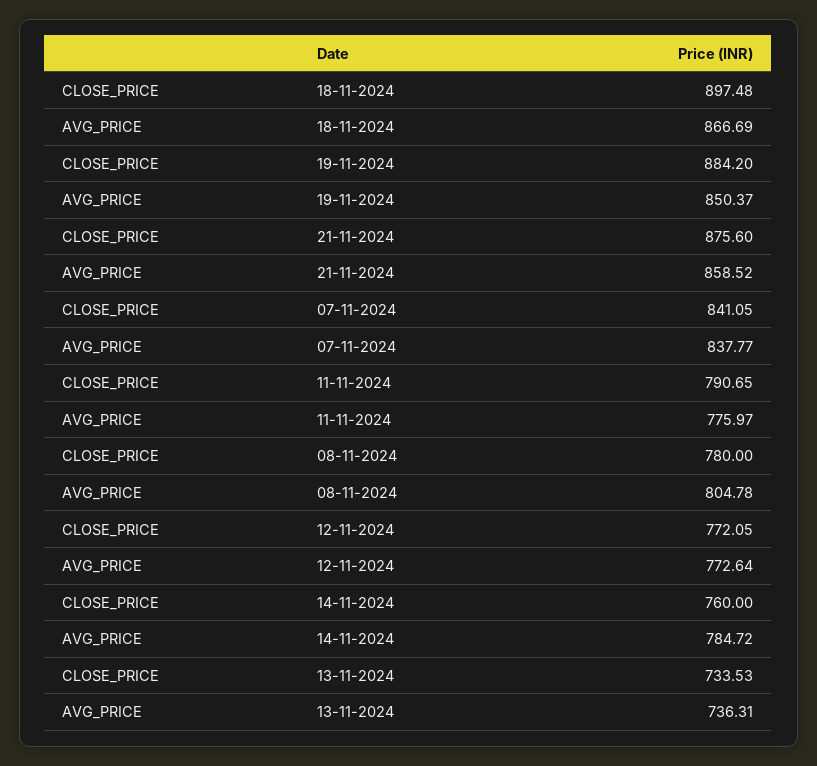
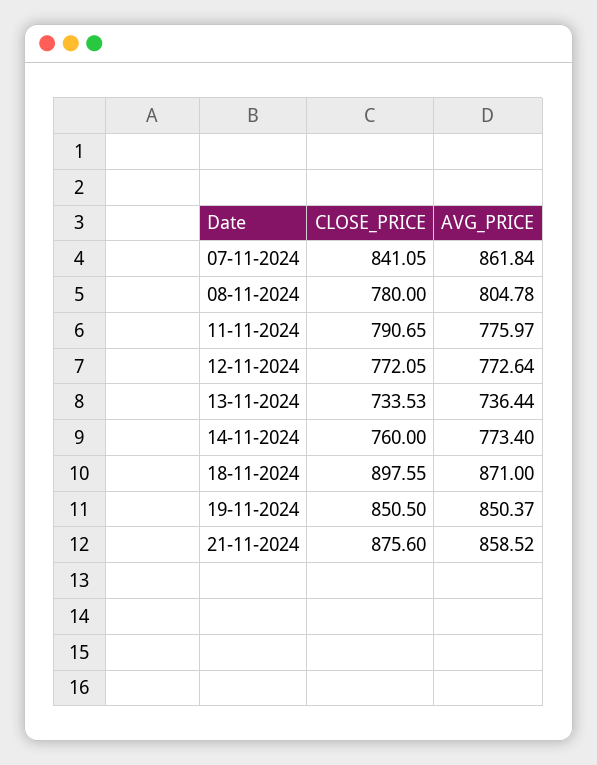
  {
    "CLOSE_PRICE": {
-     "18-11-2024": 897.48,
+     "18-11-2024": 897.55,
-     "19-11-2024": 884.2,
+     "19-11-2024": 850.5,
      "21-11-2024": 875.6,
      "07-11-2024": 841.05,
      "11-11-2024": 790.65,
      "08-11-2024": 780,
      "12-11-2024": 772.05,
      "14-11-2024": 760,
      "13-11-2024": 733.53
    },
    "AVG_PRICE": {
-     "18-11-2024": 866.69,
+     "18-11-2024": 871,
      "19-11-2024": 850.37,
      "21-11-2024": 858.52,
-     "07-11-2024": 837.77,
+     "07-11-2024": 861.84,
      "11-11-2024": 775.97,
      "08-11-2024": 804.78,
      "12-11-2024": 772.64,
-     "14-11-2024": 784.72,
+     "14-11-2024": 773.4,
-     "13-11-2024": 736.31
+     "13-11-2024": 736.44
    }
  }

